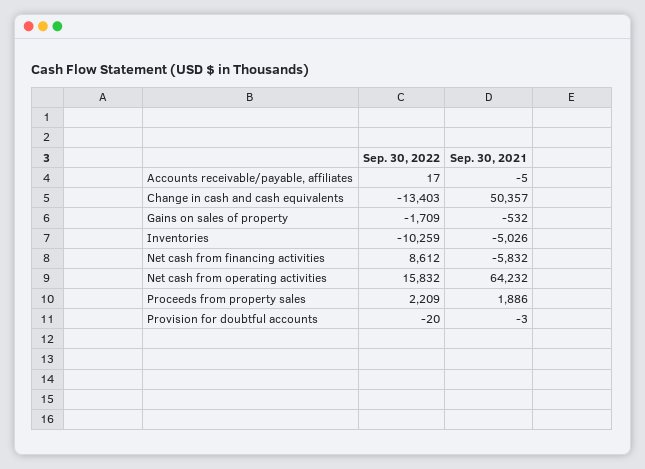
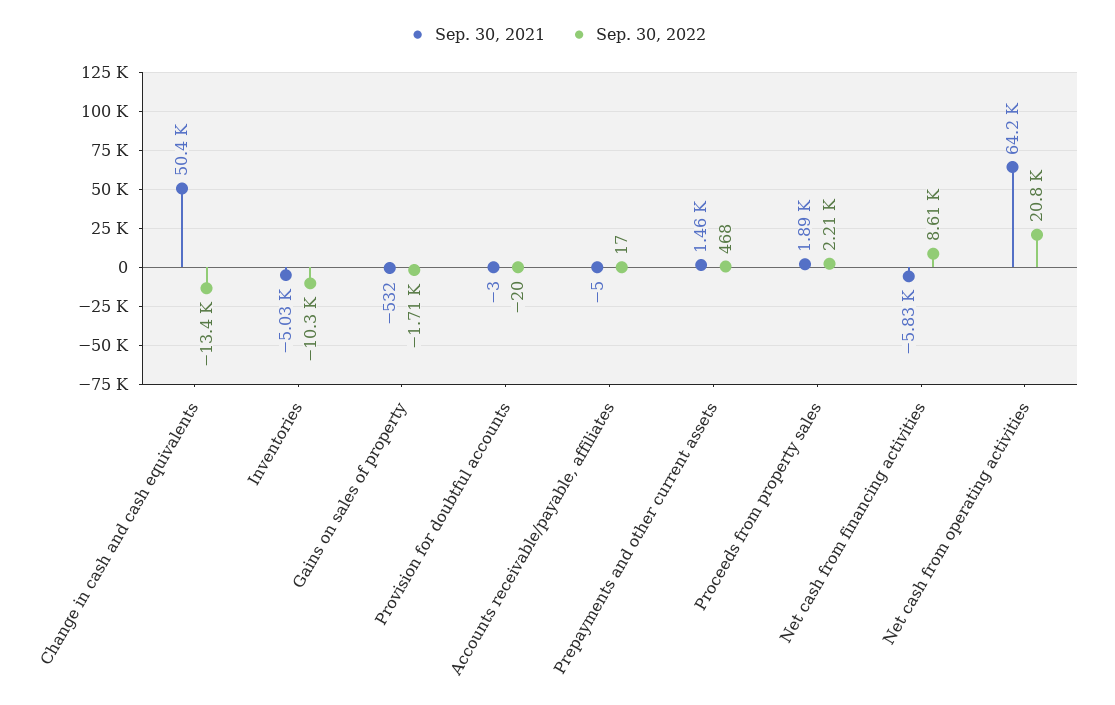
  {
    "Sep. 30, 2022": {
      "Accounts receivable/payable, affiliates": 17,
      "Change in cash and cash equivalents": -13403,
      "Gains on sales of property": -1709,
      "Inventories": -10259,
      "Net cash from financing activities": 8612,
-     "Net cash from operating activities": 15832,
+     "Net cash from operating activities": 20800,
      "Proceeds from property sales": 2209,
-     "Provision for doubtful accounts": -20
+     "Provision for doubtful accounts": -20,
+     "Prepayments and other current assets": 468
    },
    "Sep. 30, 2021": {
      "Accounts receivable/payable, affiliates": -5,
      "Change in cash and cash equivalents": 50357,
      "Gains on sales of property": -532,
      "Inventories": -5026,
      "Net cash from financing activities": -5832,
      "Net cash from operating activities": 64232,
      "Proceeds from property sales": 1886,
-     "Provision for doubtful accounts": -3
+     "Provision for doubtful accounts": -3,
+     "Prepayments and other current assets": 1460
    }
  }

